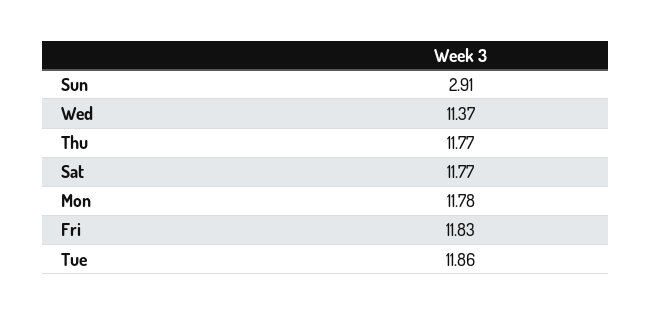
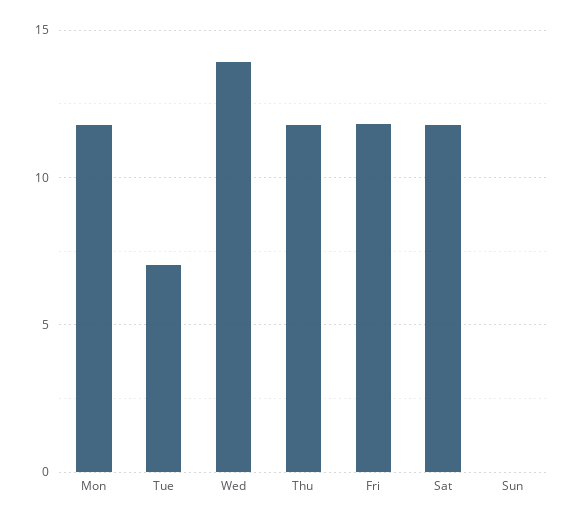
  {
-   "Sun": 2.91,
+   "Sun": 0,
-   "Wed": 11.37,
+   "Wed": 14,
    "Thu": 11.77,
    "Sat": 11.77,
    "Mon": 11.78,
    "Fri": 11.83,
-   "Tue": 11.86
+   "Tue": 7
  }

